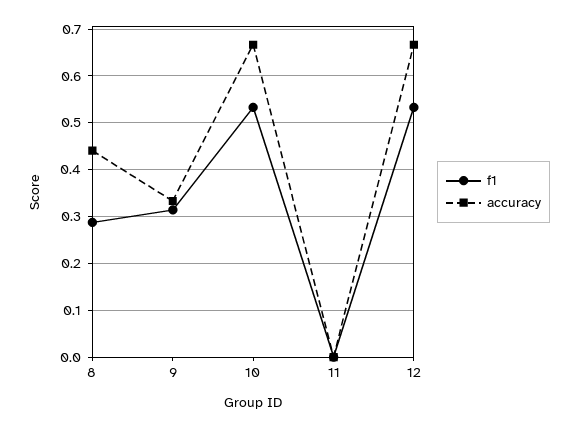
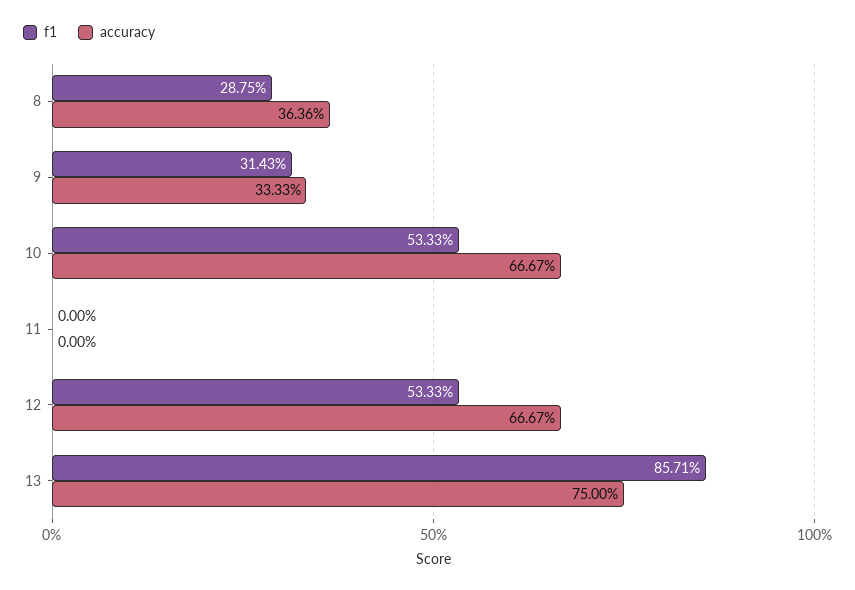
  {
    "f1": {
      "8": 0.2875,
      "9": 0.3143,
      "10": 0.5333,
      "11": 0,
-     "12": 0.5333
+     "12": 0.5333,
+     "13": 0.8571
    },
    "accuracy": {
-     "8": 0.44,
+     "8": 0.3636,
      "9": 0.3333,
      "10": 0.6667,
      "11": 0,
-     "12": 0.6667
+     "12": 0.6667,
+     "13": 0.75
    }
  }

